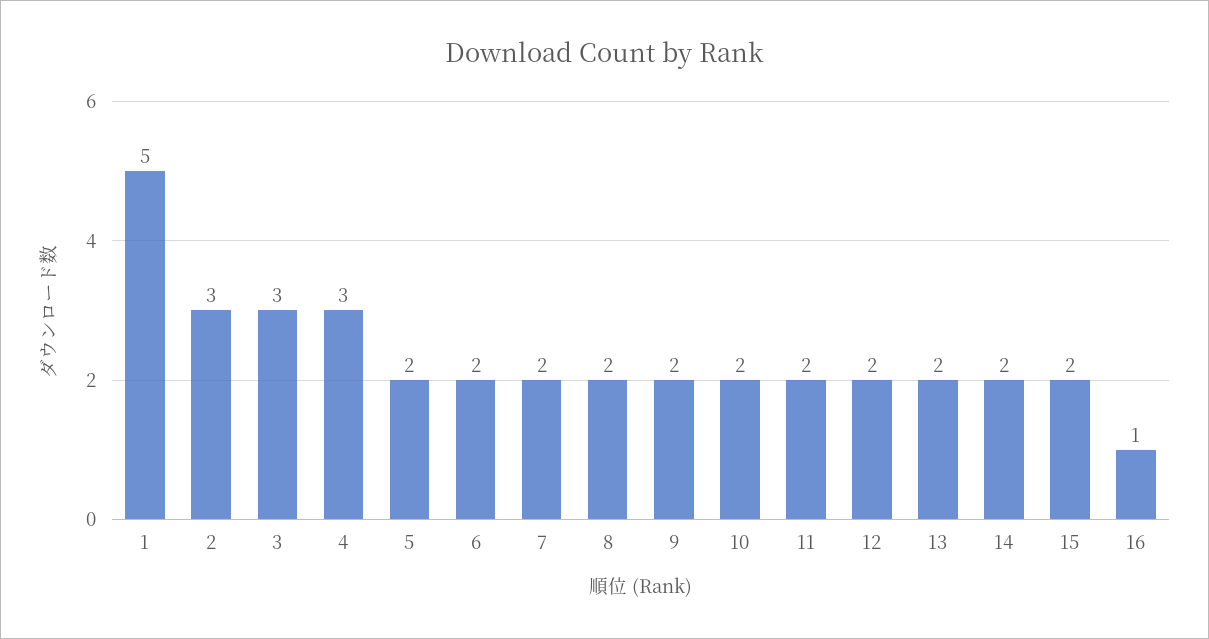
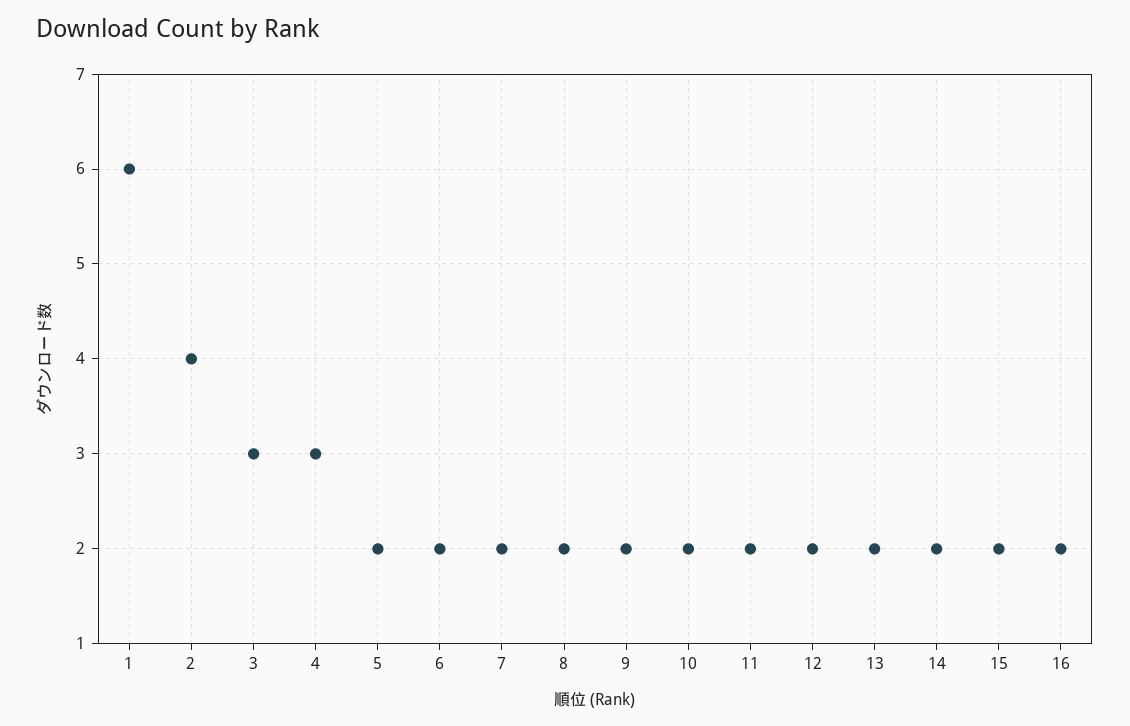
  {
-   "1": 5,
+   "1": 6,
-   "2": 3,
+   "2": 4,
    "3": 3,
    "4": 3,
    "5": 2,
    "6": 2,
    "7": 2,
    "8": 2,
    "9": 2,
    "10": 2,
    "11": 2,
    "12": 2,
    "13": 2,
    "14": 2,
    "15": 2,
-   "16": 1
+   "16": 2
  }

